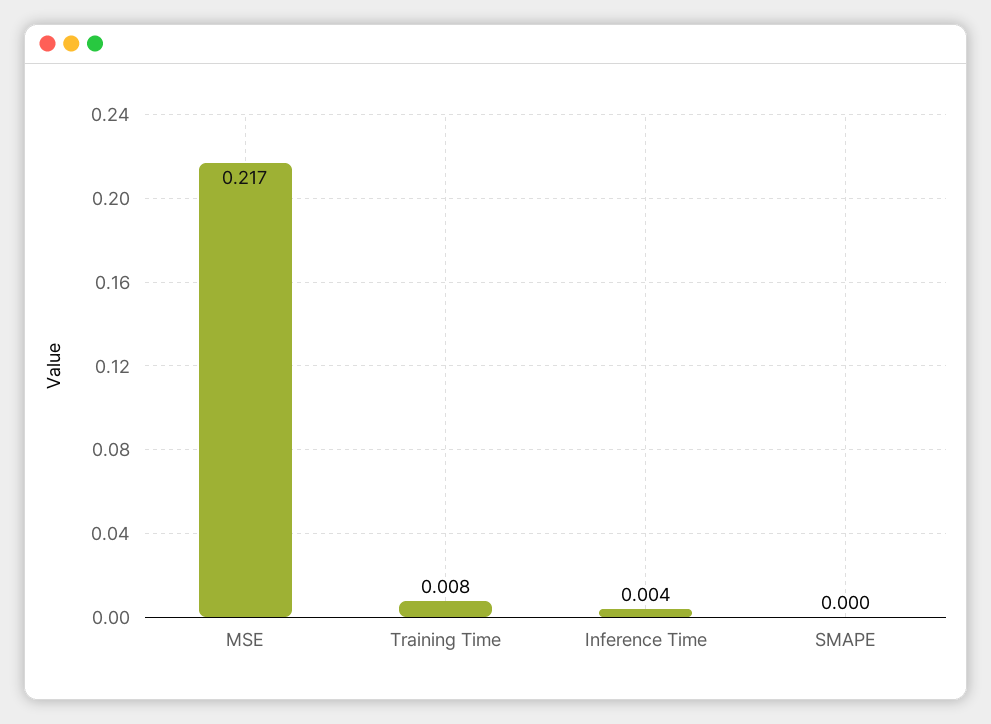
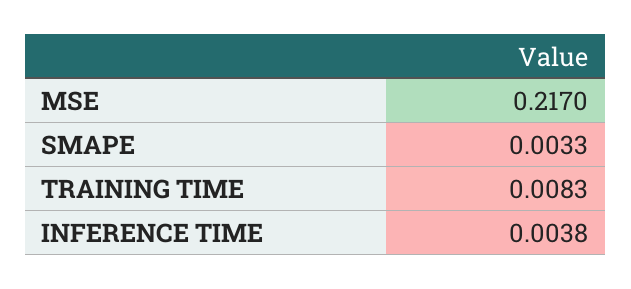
  {
    "MSE": 0.217,
    "Training Time": 0.0083,
    "Inference Time": 0.0038,
-   "SMAPE": 0
+   "SMAPE": 0.0033
  }

